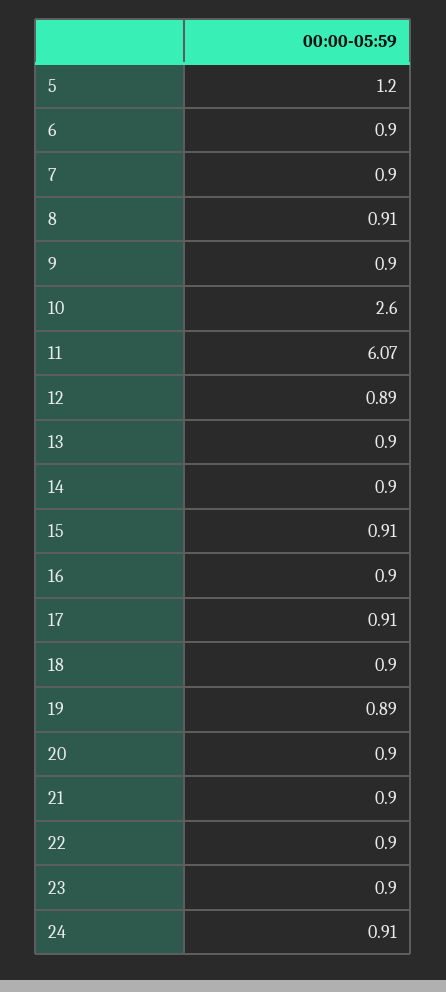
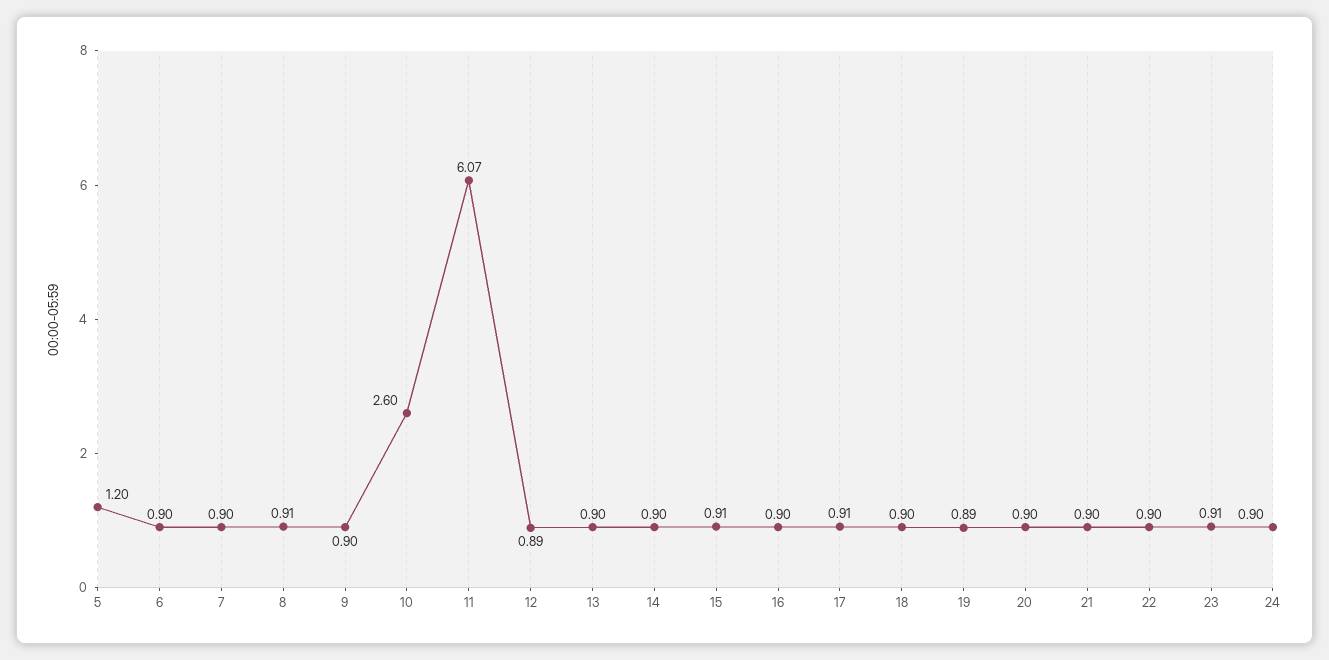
  {
    "5": 1.2,
    "6": 0.9,
    "7": 0.9,
    "8": 0.91,
    "9": 0.9,
    "10": 2.6,
    "11": 6.07,
    "12": 0.89,
    "13": 0.9,
    "14": 0.9,
    "15": 0.91,
    "16": 0.9,
    "17": 0.91,
    "18": 0.9,
    "19": 0.89,
    "20": 0.9,
    "21": 0.9,
    "22": 0.9,
-   "23": 0.9,
+   "23": 0.91,
-   "24": 0.91
+   "24": 0.9
  }

